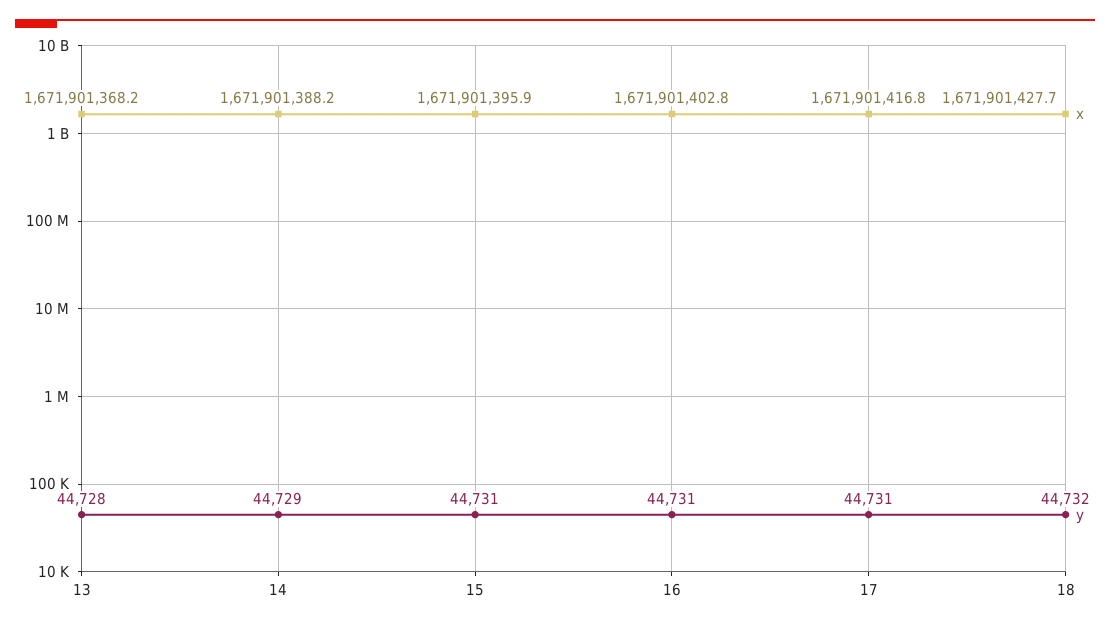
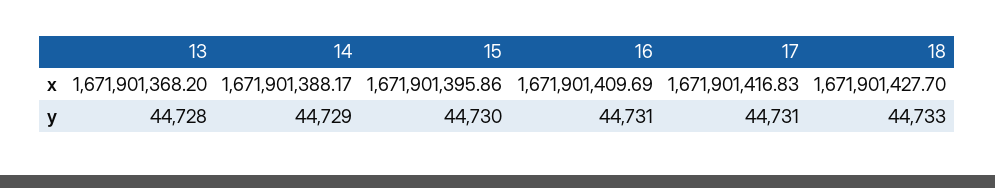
  {
    "x": {
      "13": 1671901368.2,
      "14": 1671901388.17,
      "15": 1671901395.86,
-     "16": 1671901402.8,
+     "16": 1671901409.69,
      "17": 1671901416.83,
      "18": 1671901427.7
    },
    "y": {
      "13": 44728,
      "14": 44729,
-     "15": 44731,
+     "15": 44730,
      "16": 44731,
      "17": 44731,
-     "18": 44732
+     "18": 44733
    }
  }

